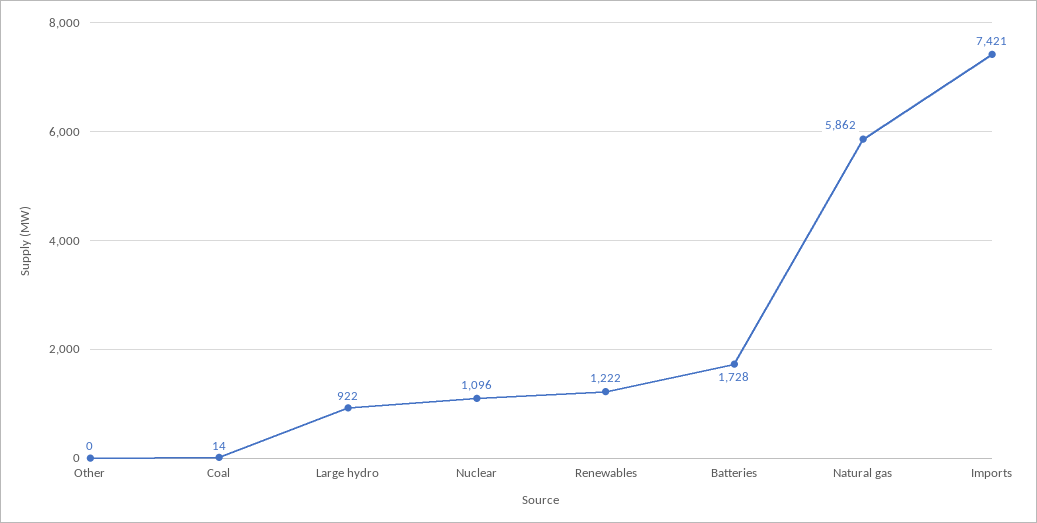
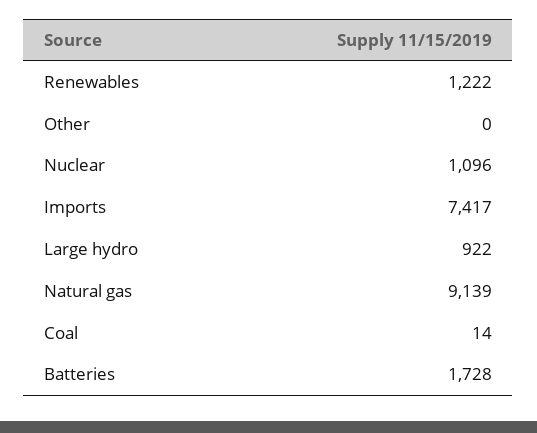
  {
    "Other": 0,
    "Coal": 14,
    "Large hydro": 922,
    "Nuclear": 1096,
    "Renewables": 1222,
    "Batteries": 1728,
-   "Natural gas": 5862,
+   "Natural gas": 9139,
-   "Imports": 7421
+   "Imports": 7417
  }

